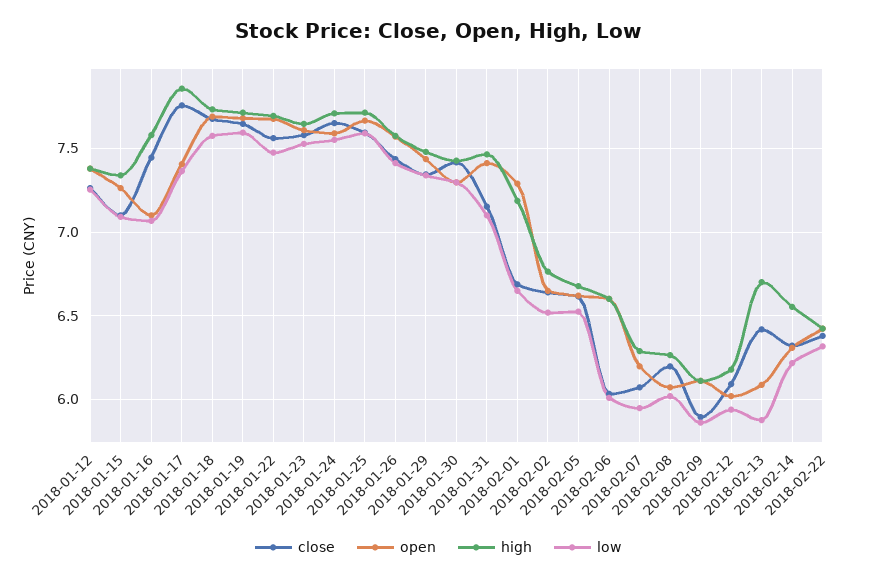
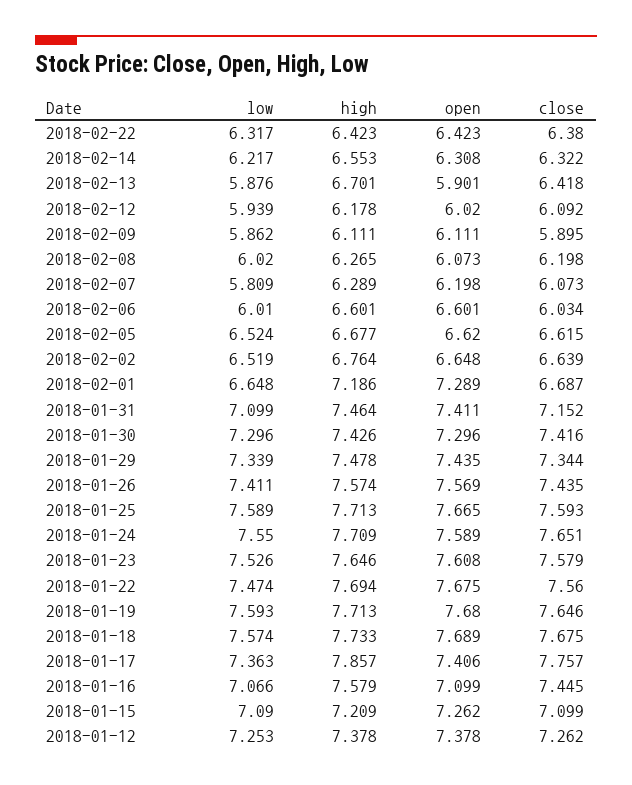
  {
    "close": {
      "2018-01-12": 7.262,
      "2018-01-15": 7.099,
      "2018-01-16": 7.445,
      "2018-01-17": 7.757,
      "2018-01-18": 7.675,
      "2018-01-19": 7.646,
      "2018-01-22": 7.56,
      "2018-01-23": 7.579,
      "2018-01-24": 7.651,
      "2018-01-25": 7.593,
      "2018-01-26": 7.435,
      "2018-01-29": 7.344,
      "2018-01-30": 7.416,
      "2018-01-31": 7.152,
      "2018-02-01": 6.687,
      "2018-02-02": 6.639,
      "2018-02-05": 6.615,
      "2018-02-06": 6.034,
      "2018-02-07": 6.073,
      "2018-02-08": 6.198,
      "2018-02-09": 5.895,
      "2018-02-12": 6.092,
      "2018-02-13": 6.418,
      "2018-02-14": 6.322,
      "2018-02-22": 6.38
    },
    "open": {
      "2018-01-12": 7.378,
      "2018-01-15": 7.262,
      "2018-01-16": 7.099,
      "2018-01-17": 7.406,
      "2018-01-18": 7.689,
      "2018-01-19": 7.68,
      "2018-01-22": 7.675,
      "2018-01-23": 7.608,
      "2018-01-24": 7.589,
      "2018-01-25": 7.665,
      "2018-01-26": 7.569,
      "2018-01-29": 7.435,
      "2018-01-30": 7.296,
      "2018-01-31": 7.411,
      "2018-02-01": 7.289,
      "2018-02-02": 6.648,
      "2018-02-05": 6.62,
      "2018-02-06": 6.601,
      "2018-02-07": 6.198,
      "2018-02-08": 6.073,
      "2018-02-09": 6.111,
      "2018-02-12": 6.02,
-     "2018-02-13": 6.1,
+     "2018-02-13": 5.901,
      "2018-02-14": 6.308,
      "2018-02-22": 6.423
    },
    "high": {
      "2018-01-12": 7.378,
-     "2018-01-15": 7.35,
+     "2018-01-15": 7.209,
      "2018-01-16": 7.579,
      "2018-01-17": 7.857,
      "2018-01-18": 7.733,
      "2018-01-19": 7.713,
      "2018-01-22": 7.694,
      "2018-01-23": 7.646,
      "2018-01-24": 7.709,
      "2018-01-25": 7.713,
      "2018-01-26": 7.574,
      "2018-01-29": 7.478,
      "2018-01-30": 7.426,
      "2018-01-31": 7.464,
      "2018-02-01": 7.186,
      "2018-02-02": 6.764,
      "2018-02-05": 6.677,
      "2018-02-06": 6.601,
      "2018-02-07": 6.289,
      "2018-02-08": 6.265,
      "2018-02-09": 6.111,
      "2018-02-12": 6.178,
      "2018-02-13": 6.701,
      "2018-02-14": 6.553,
      "2018-02-22": 6.423
    },
    "low": {
      "2018-01-12": 7.253,
      "2018-01-15": 7.09,
      "2018-01-16": 7.066,
      "2018-01-17": 7.363,
      "2018-01-18": 7.574,
      "2018-01-19": 7.593,
      "2018-01-22": 7.474,
      "2018-01-23": 7.526,
      "2018-01-24": 7.55,
      "2018-01-25": 7.589,
      "2018-01-26": 7.411,
      "2018-01-29": 7.339,
      "2018-01-30": 7.296,
      "2018-01-31": 7.099,
      "2018-02-01": 6.648,
      "2018-02-02": 6.519,
      "2018-02-05": 6.524,
      "2018-02-06": 6.01,
-     "2018-02-07": 5.95,
+     "2018-02-07": 5.809,
      "2018-02-08": 6.02,
      "2018-02-09": 5.862,
      "2018-02-12": 5.939,
      "2018-02-13": 5.876,
      "2018-02-14": 6.217,
      "2018-02-22": 6.317
    }
  }

